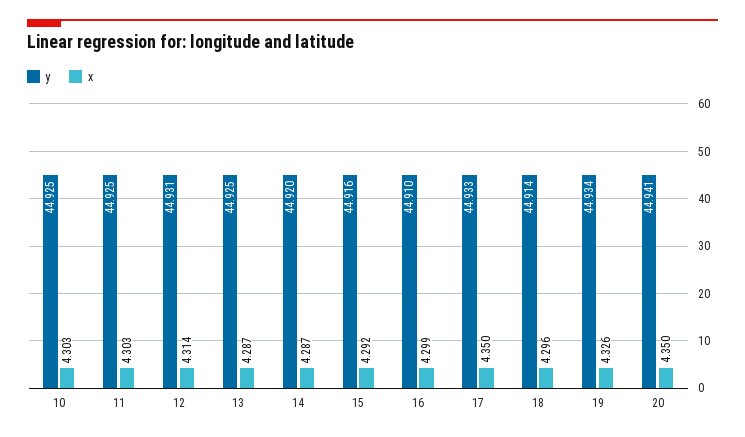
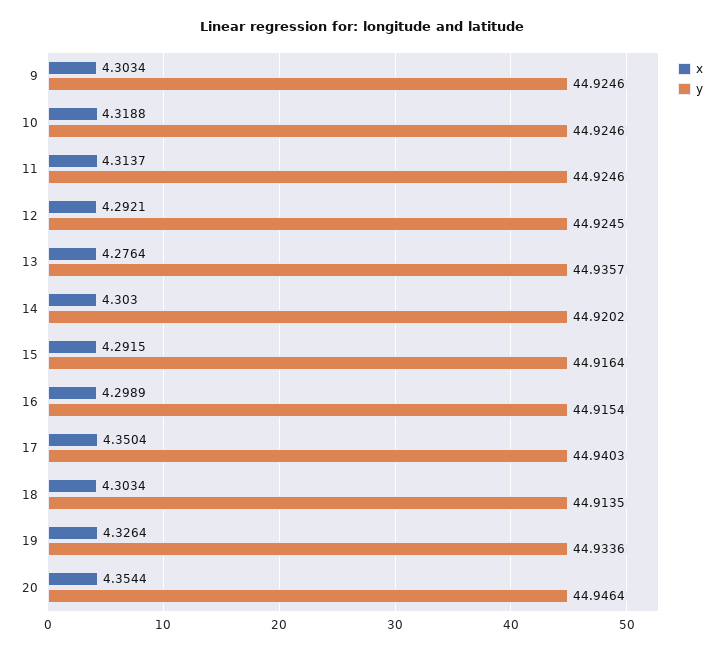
  {
    "y": {
      "10": 44.9246,
      "11": 44.9246,
-     "12": 44.931,
+     "12": 44.9245,
-     "13": 44.925,
+     "13": 44.9357,
      "14": 44.9202,
      "15": 44.9164,
-     "16": 44.91,
+     "16": 44.9154,
-     "17": 44.933,
+     "17": 44.9403,
      "18": 44.9135,
      "19": 44.9336,
-     "20": 44.941
+     "20": 44.9464,
+     "9": 44.9246
    },
    "x": {
-     "10": 4.303,
+     "10": 4.3188,
-     "11": 4.303,
+     "11": 4.3137,
-     "12": 4.314,
+     "12": 4.2921,
-     "13": 4.287,
+     "13": 4.2764,
-     "14": 4.287,
+     "14": 4.303,
      "15": 4.2915,
      "16": 4.2989,
      "17": 4.3504,
-     "18": 4.296,
+     "18": 4.3034,
      "19": 4.3264,
-     "20": 4.35
+     "20": 4.3544,
+     "9": 4.3034
    }
  }

